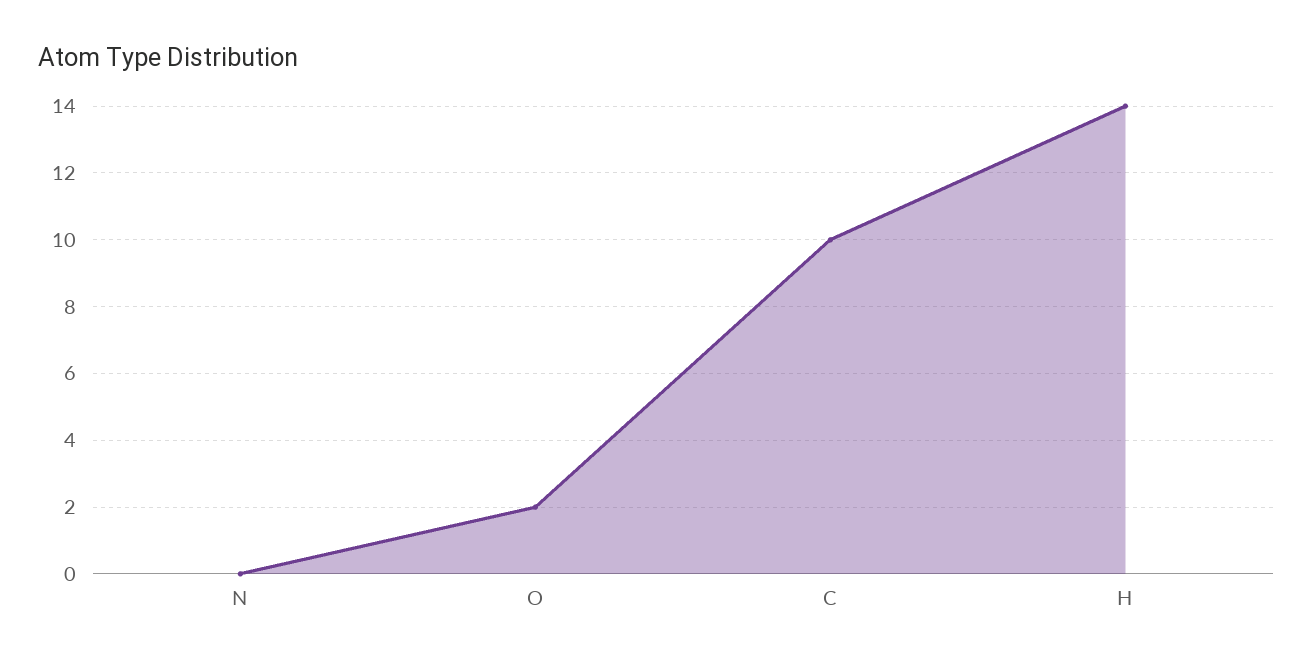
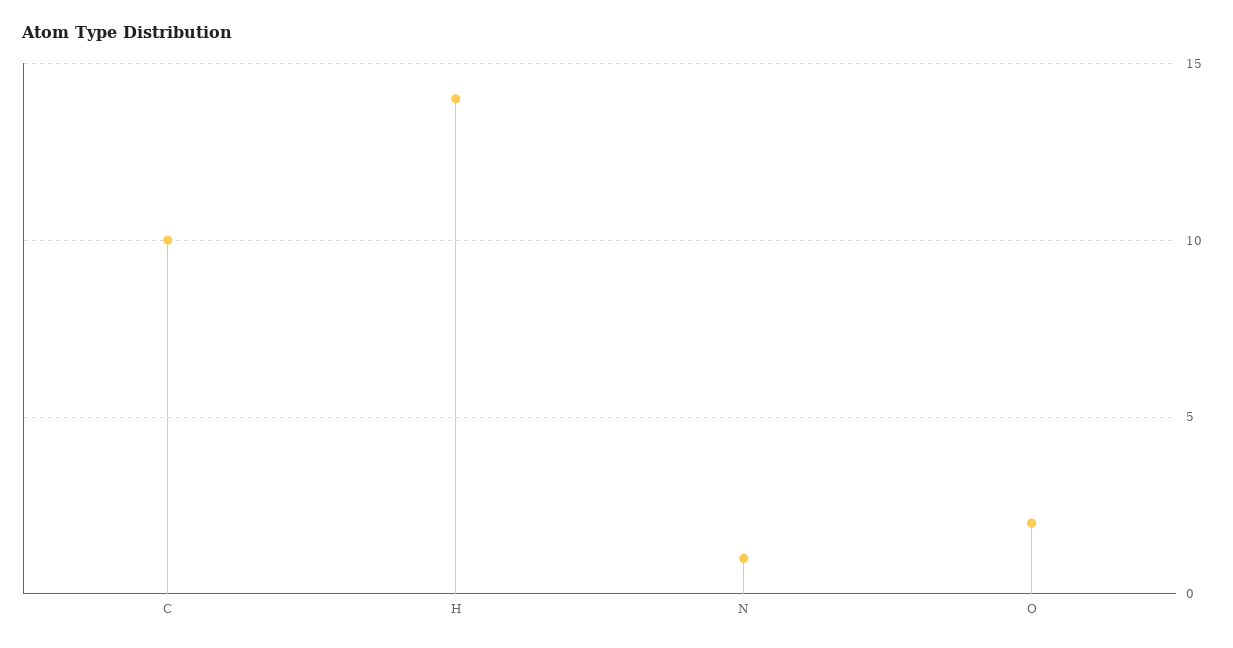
  {
-   "N": 0,
+   "N": 1,
    "O": 2,
    "C": 10,
    "H": 14
  }

